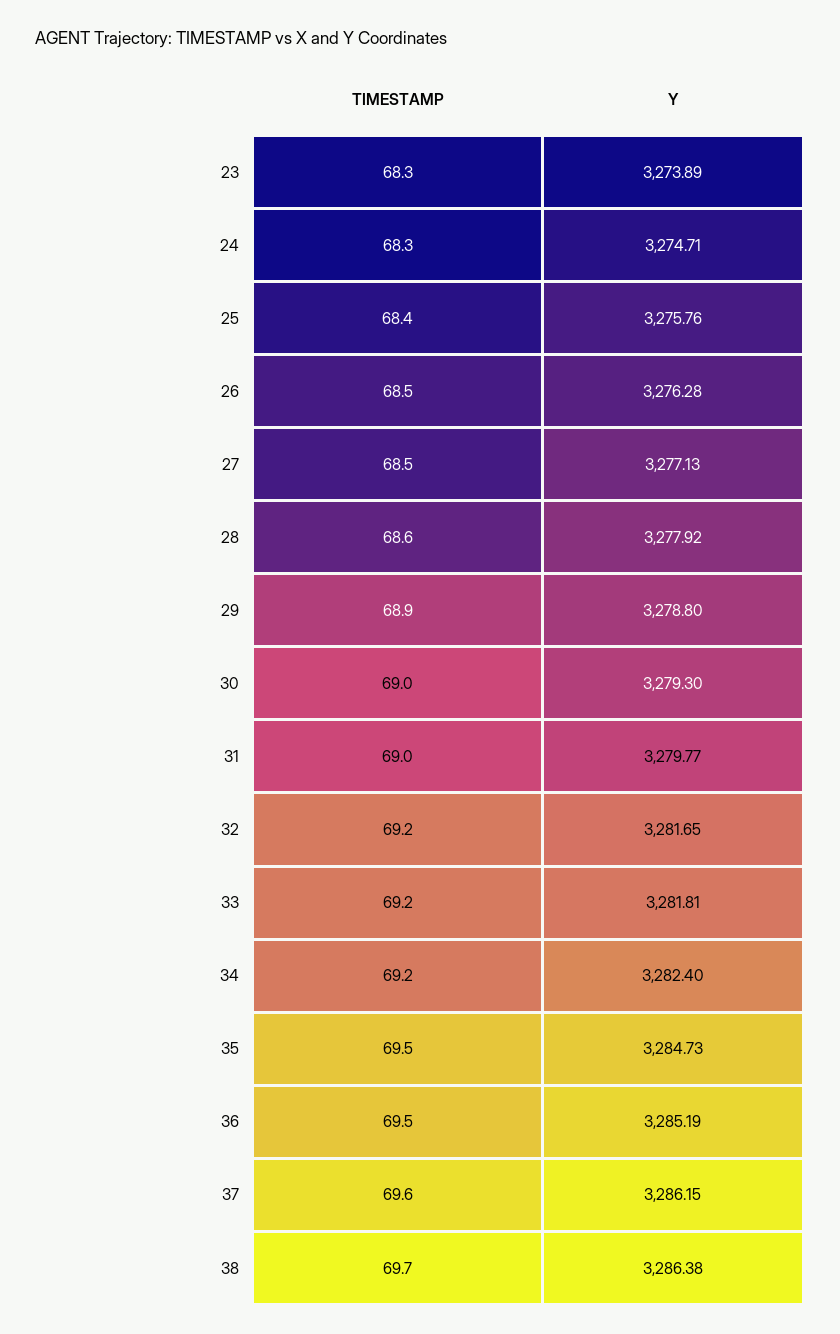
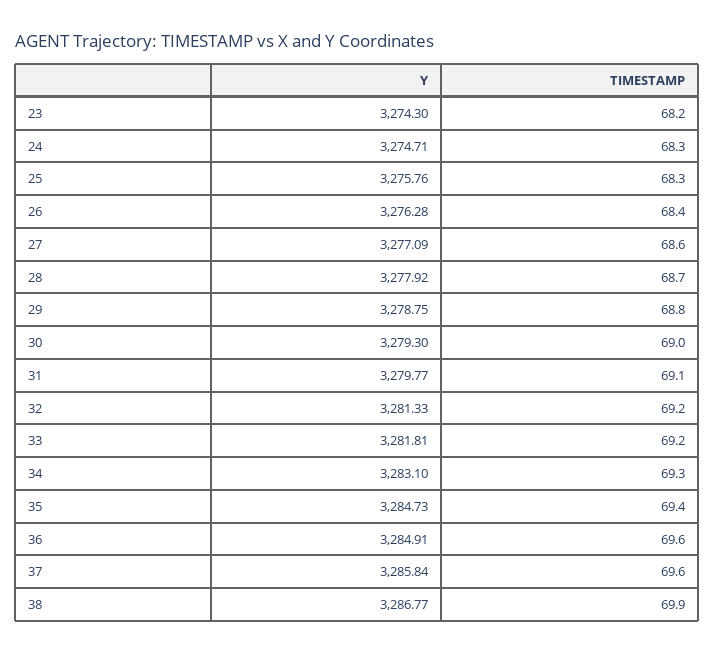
  {
    "TIMESTAMP": {
-     "23": 68.3,
+     "23": 68.2,
      "24": 68.3,
-     "25": 68.4,
+     "25": 68.3,
-     "26": 68.5,
+     "26": 68.4,
-     "27": 68.5,
+     "27": 68.6,
-     "28": 68.6,
+     "28": 68.7,
-     "29": 68.9,
+     "29": 68.8,
      "30": 69,
-     "31": 69,
+     "31": 69.1,
      "32": 69.2,
      "33": 69.2,
-     "34": 69.2,
+     "34": 69.3,
-     "35": 69.5,
+     "35": 69.4,
-     "36": 69.5,
+     "36": 69.6,
      "37": 69.6,
-     "38": 69.7
+     "38": 69.9
    },
    "Y": {
-     "23": 3273.89,
+     "23": 3274.3,
      "24": 3274.71,
      "25": 3275.76,
      "26": 3276.28,
-     "27": 3277.13,
+     "27": 3277.09,
      "28": 3277.92,
-     "29": 3278.8,
+     "29": 3278.75,
      "30": 3279.3,
      "31": 3279.77,
-     "32": 3281.65,
+     "32": 3281.33,
      "33": 3281.81,
-     "34": 3282.4,
+     "34": 3283.1,
      "35": 3284.73,
-     "36": 3285.19,
+     "36": 3284.91,
-     "37": 3286.15,
+     "37": 3285.84,
-     "38": 3286.38
+     "38": 3286.77
    }
  }

